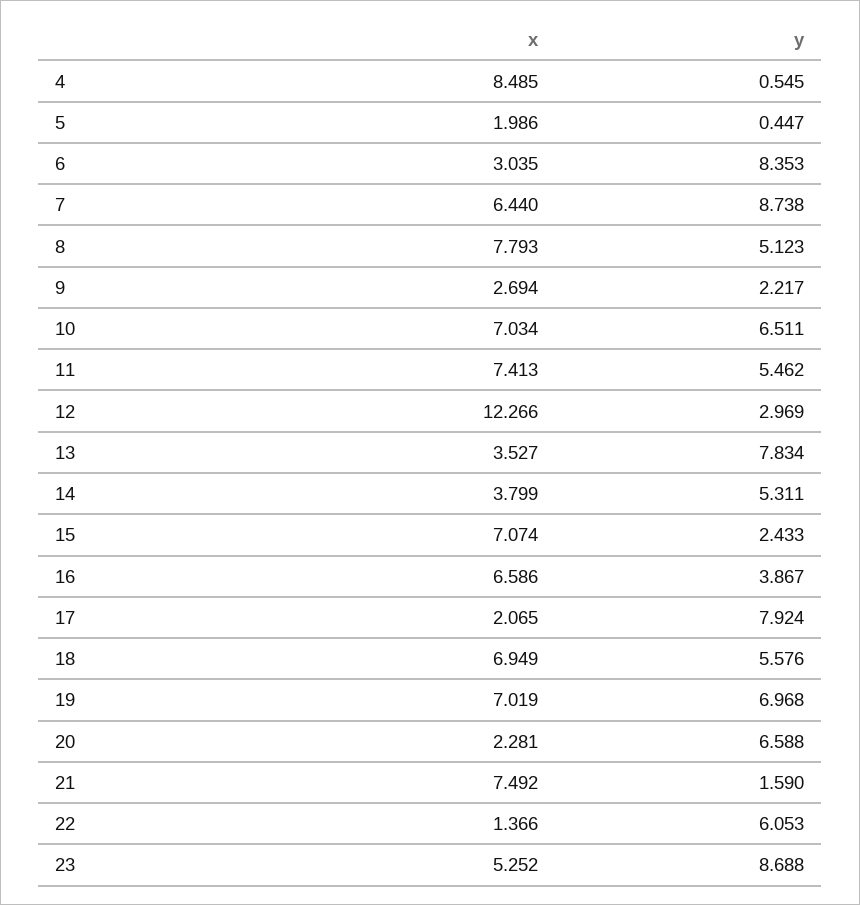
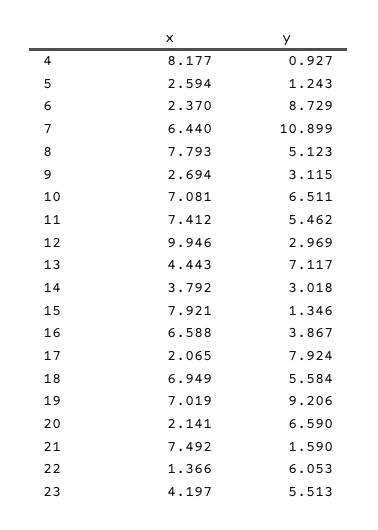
  {
    "x": {
-     "4": 8.485,
+     "4": 8.177,
-     "5": 1.986,
+     "5": 2.594,
-     "6": 3.035,
+     "6": 2.37,
      "7": 6.44,
      "8": 7.793,
      "9": 2.694,
-     "10": 7.034,
+     "10": 7.081,
-     "11": 7.413,
+     "11": 7.412,
-     "12": 12.266,
+     "12": 9.946,
-     "13": 3.527,
+     "13": 4.443,
-     "14": 3.799,
+     "14": 3.792,
-     "15": 7.074,
+     "15": 7.921,
-     "16": 6.586,
+     "16": 6.588,
      "17": 2.065,
      "18": 6.949,
      "19": 7.019,
-     "20": 2.281,
+     "20": 2.141,
      "21": 7.492,
      "22": 1.366,
-     "23": 5.252
+     "23": 4.197
    },
    "y": {
-     "4": 0.545,
+     "4": 0.927,
-     "5": 0.447,
+     "5": 1.243,
-     "6": 8.353,
+     "6": 8.729,
-     "7": 8.738,
+     "7": 10.899,
      "8": 5.123,
-     "9": 2.217,
+     "9": 3.115,
      "10": 6.511,
      "11": 5.462,
      "12": 2.969,
-     "13": 7.834,
+     "13": 7.117,
-     "14": 5.311,
+     "14": 3.018,
-     "15": 2.433,
+     "15": 1.346,
      "16": 3.867,
      "17": 7.924,
-     "18": 5.576,
+     "18": 5.584,
-     "19": 6.968,
+     "19": 9.206,
-     "20": 6.588,
+     "20": 6.59,
      "21": 1.59,
      "22": 6.053,
-     "23": 8.688
+     "23": 5.513
    }
  }

